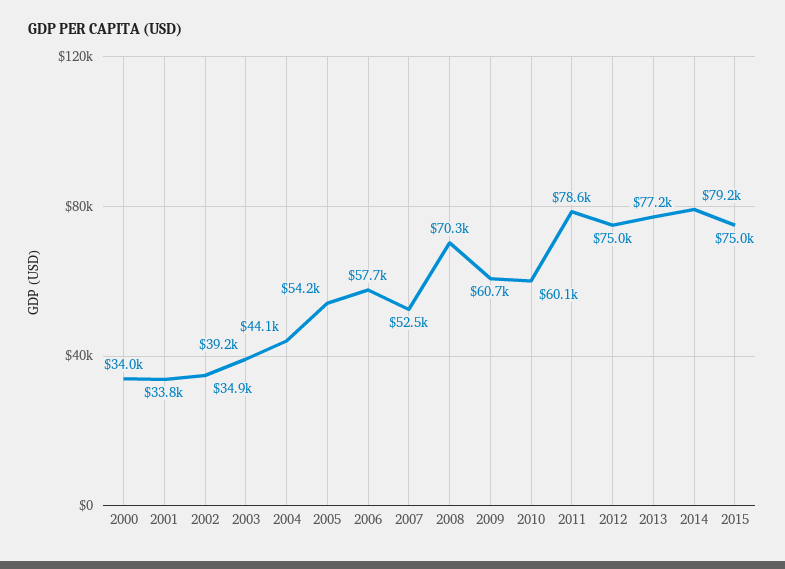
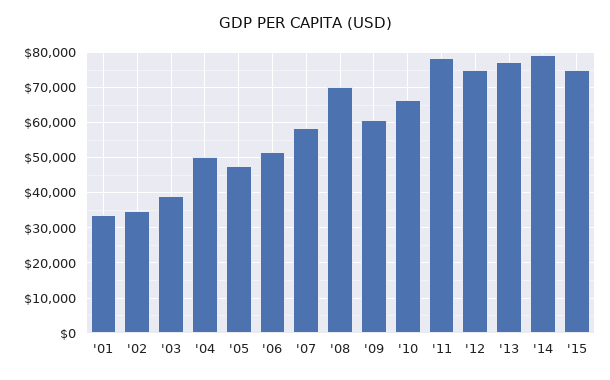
  {
-   "2000": 34000,
    "2001": 33800,
    "2002": 34900,
    "2003": 39200,
-   "2004": 44100,
+   "2004": 50000,
-   "2005": 54200,
+   "2005": 48000,
-   "2006": 57700,
+   "2006": 52000,
-   "2007": 52500,
+   "2007": 58000,
    "2008": 70300,
    "2009": 60700,
-   "2010": 60100,
+   "2010": 66000,
    "2011": 78600,
    "2012": 75000,
    "2013": 77200,
    "2014": 79200,
    "2015": 75000
  }

